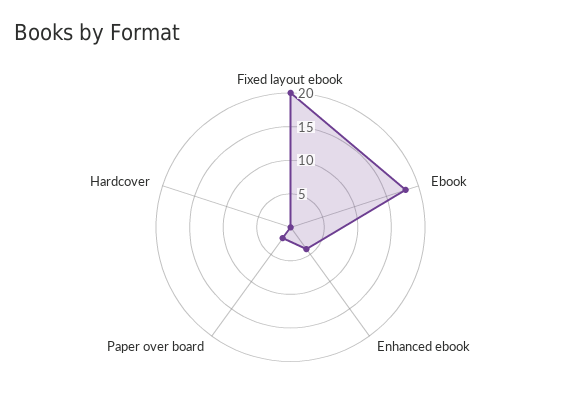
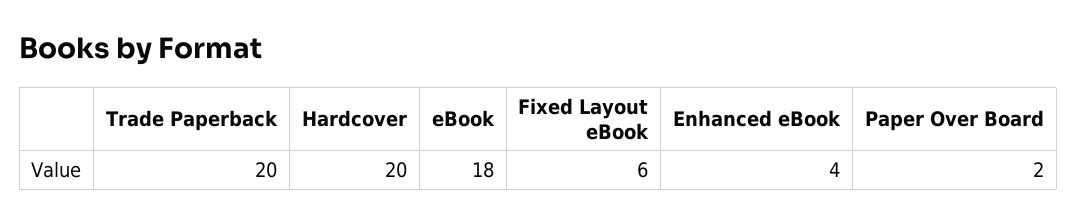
  {
-   "Fixed layout ebook": 20,
+   "Fixed layout ebook": 6,
    "Ebook": 18,
    "Enhanced ebook": 4,
    "Paper over board": 2,
-   "Hardcover": 0
+   "Hardcover": 20,
+   "Trade Paperback": 20
  }

